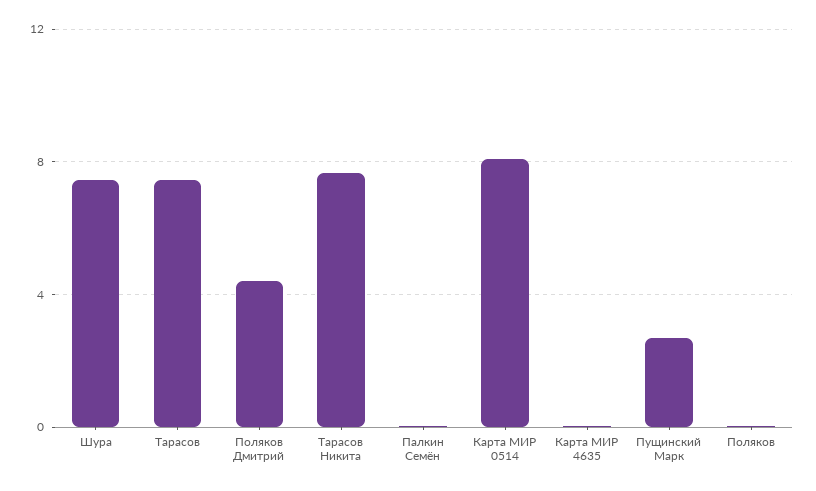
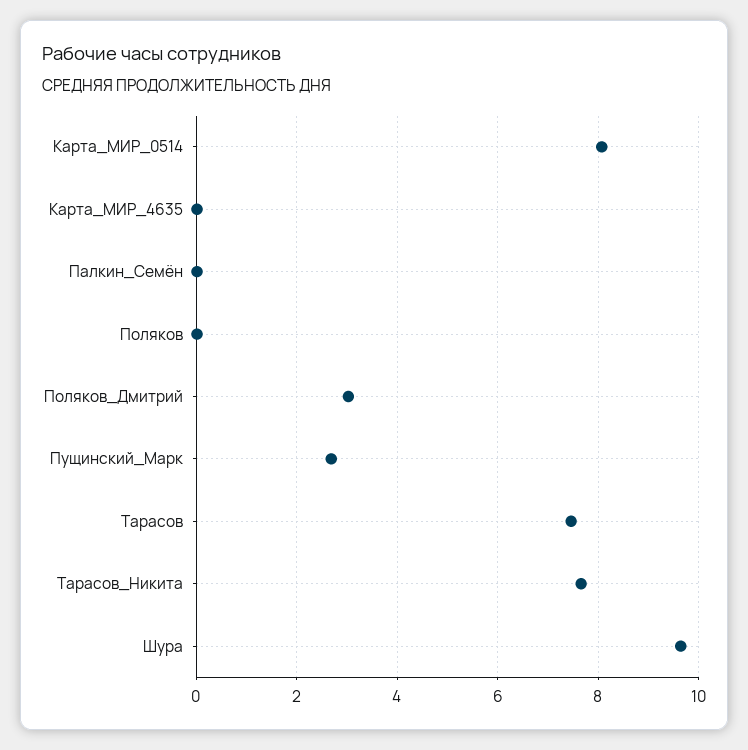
  {
-   "Шура": 7.5,
+   "Шура": 9.6,
    "Тарасов": 7.4,
-   "Поляков Дмитрий": 4.5,
+   "Поляков Дмитрий": 3,
    "Тарасов Никита": 7.6,
    "Палкин Семён": 0,
    "Карта МИР 0514": 8,
    "Карта МИР 4635": 0,
    "Пущинский Марк": 2.6,
    "Поляков": 0
  }

